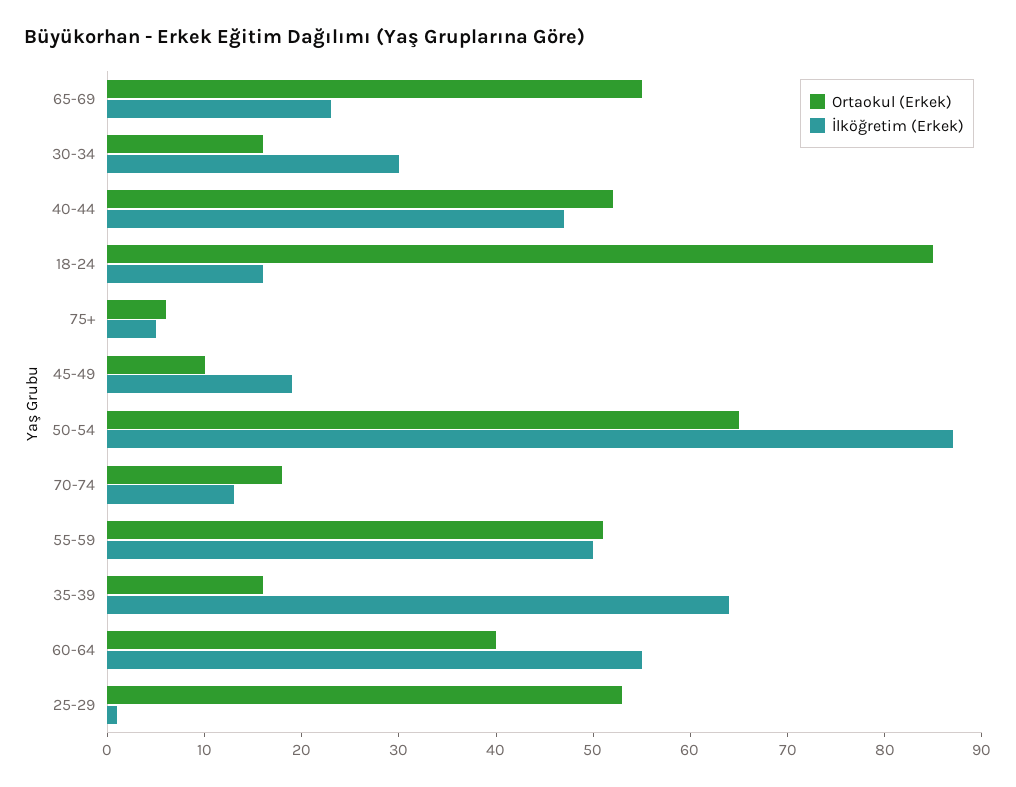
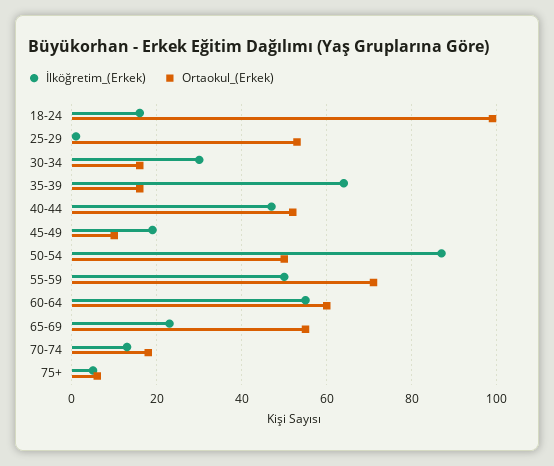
  {
    "Ortaokul (Erkek)": {
      "65-69": 55,
      "30-34": 16,
      "40-44": 52,
-     "18-24": 85,
+     "18-24": 100,
      "75+": 6,
      "45-49": 10,
-     "50-54": 65,
+     "50-54": 50,
      "70-74": 18,
-     "55-59": 51,
+     "55-59": 70,
      "35-39": 16,
-     "60-64": 40,
+     "60-64": 60,
      "25-29": 53
    },
    "İlköğretim (Erkek)": {
      "65-69": 23,
      "30-34": 30,
      "40-44": 47,
      "18-24": 16,
      "75+": 5,
      "45-49": 19,
      "50-54": 87,
      "70-74": 13,
      "55-59": 50,
      "35-39": 64,
      "60-64": 55,
      "25-29": 1
    }
  }

